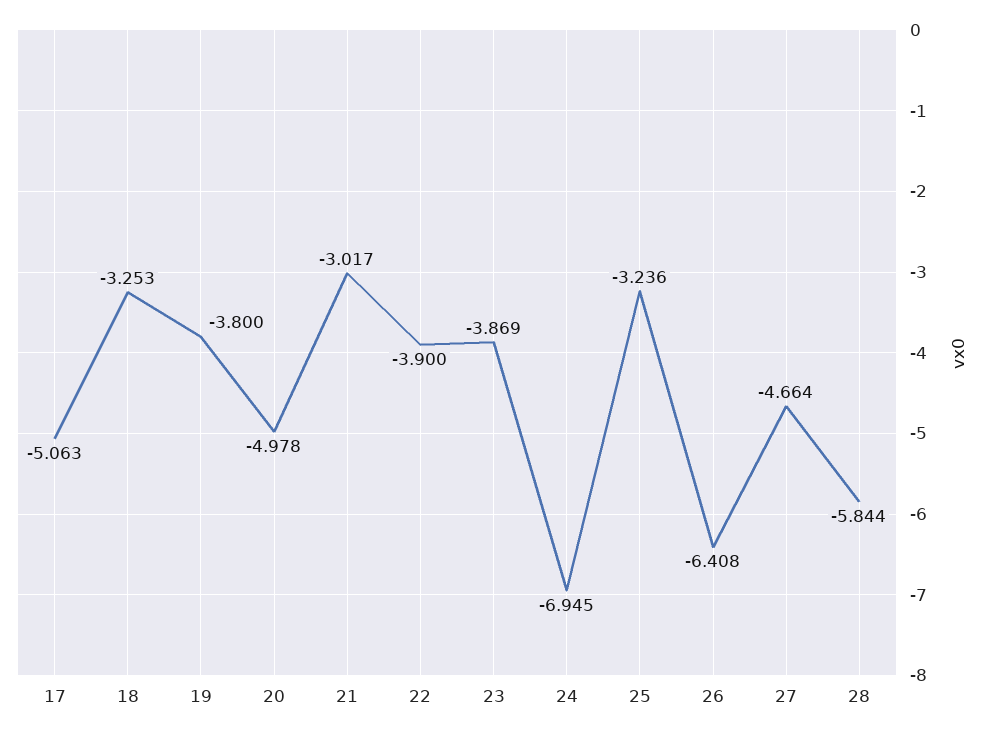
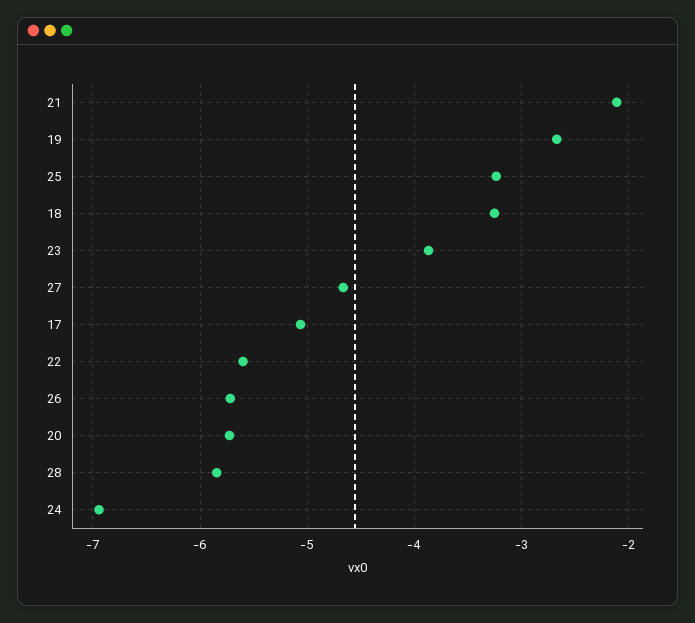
  {
    "17": -5.063,
    "18": -3.253,
-   "19": -3.8,
+   "19": -2.7,
-   "20": -4.978,
+   "20": -5.7,
-   "21": -3.017,
+   "21": -2.1,
-   "22": -3.9,
+   "22": -5.6,
    "23": -3.869,
    "24": -6.945,
    "25": -3.236,
-   "26": -6.408,
+   "26": -5.7,
    "27": -4.664,
    "28": -5.844
  }

